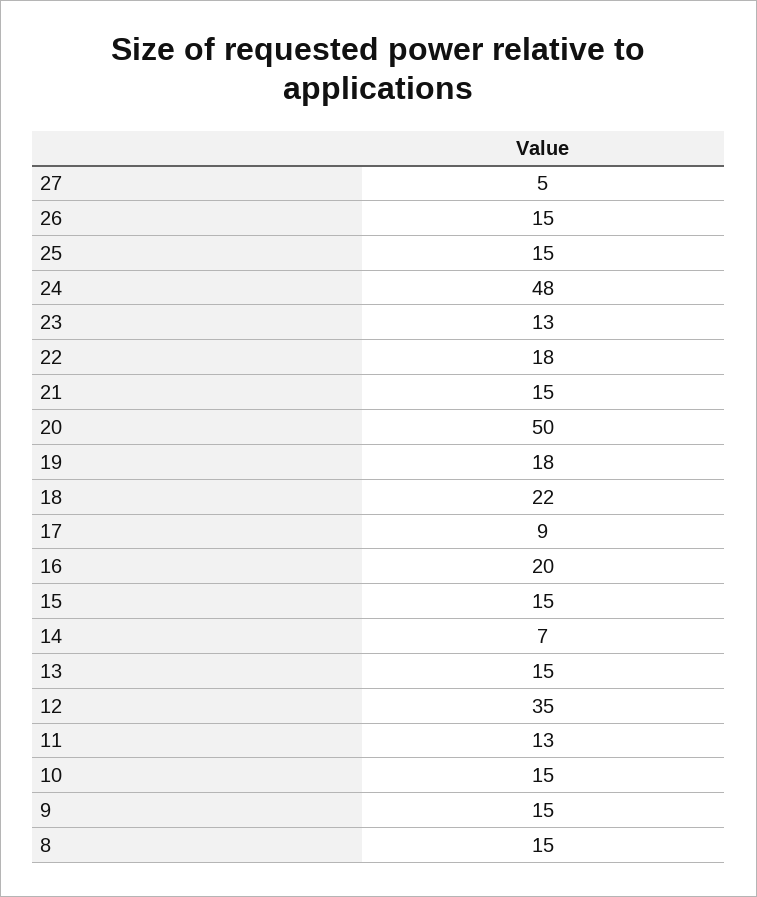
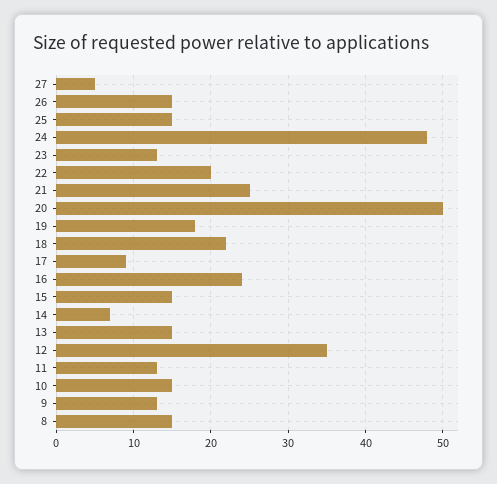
  {
    "27": 5,
    "26": 15,
    "25": 15,
    "24": 48,
    "23": 13,
-   "22": 18,
+   "22": 20,
-   "21": 15,
+   "21": 25,
    "20": 50,
    "19": 18,
    "18": 22,
    "17": 9,
-   "16": 20,
+   "16": 24,
    "15": 15,
    "14": 7,
    "13": 15,
    "12": 35,
    "11": 13,
    "10": 15,
-   "9": 15,
+   "9": 13,
    "8": 15
  }

